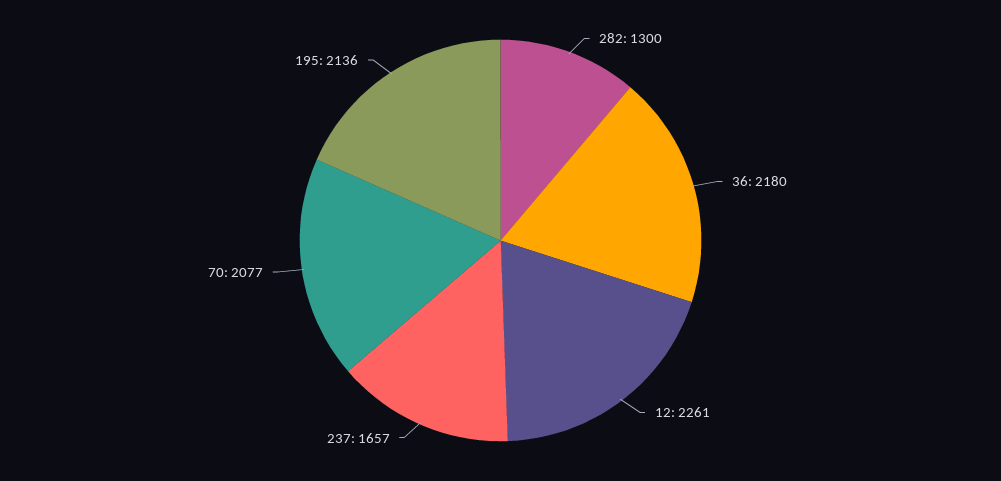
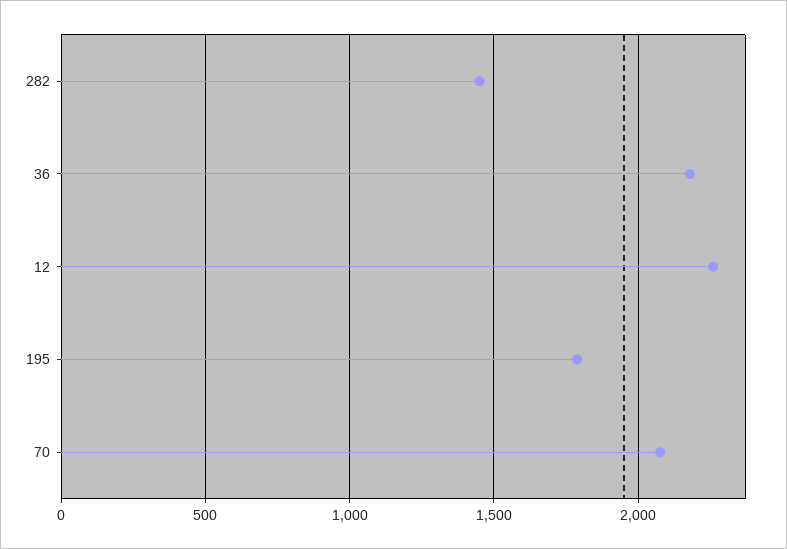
  {
-   "282": 1300,
+   "282": 1450,
    "36": 2180,
    "12": 2261,
-   "237": 1657,
    "70": 2077,
-   "195": 2136
+   "195": 1800
  }

